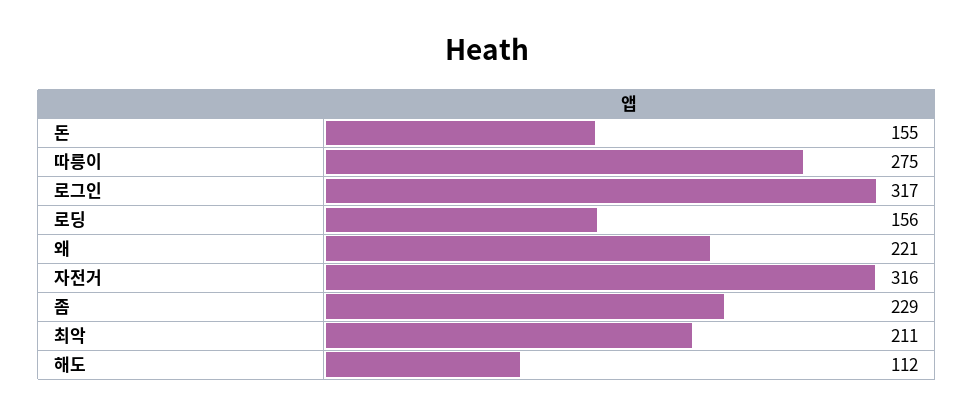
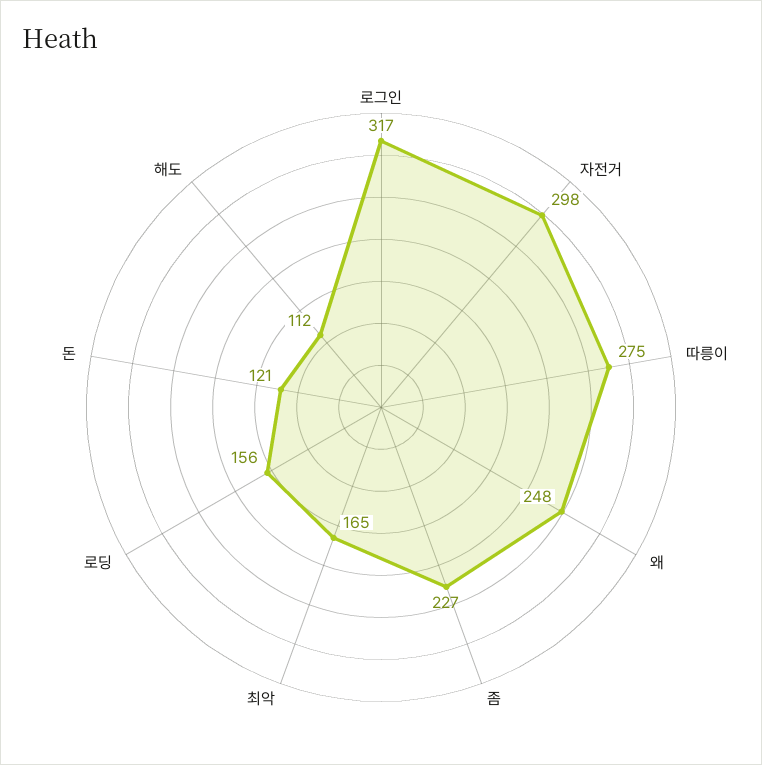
  {
-   "돈": 155,
+   "돈": 121,
    "따릉이": 275,
    "로그인": 317,
    "로딩": 156,
-   "왜": 221,
+   "왜": 248,
-   "자전거": 316,
+   "자전거": 298,
-   "좀": 229,
+   "좀": 227,
-   "최악": 211,
+   "최악": 165,
    "해도": 112
  }

